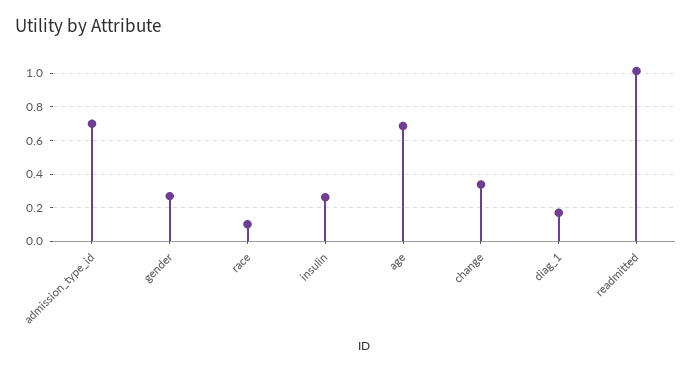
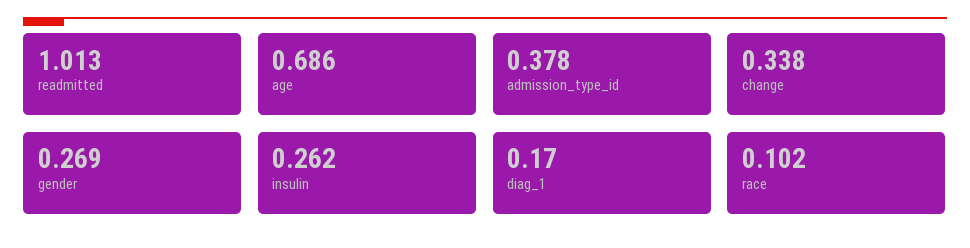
  {
-   "admission_type_id": 0.7,
+   "admission_type_id": 0.378,
    "gender": 0.269,
    "race": 0.102,
    "insulin": 0.262,
    "age": 0.686,
    "change": 0.338,
    "diag_1": 0.17,
    "readmitted": 1.013
  }

